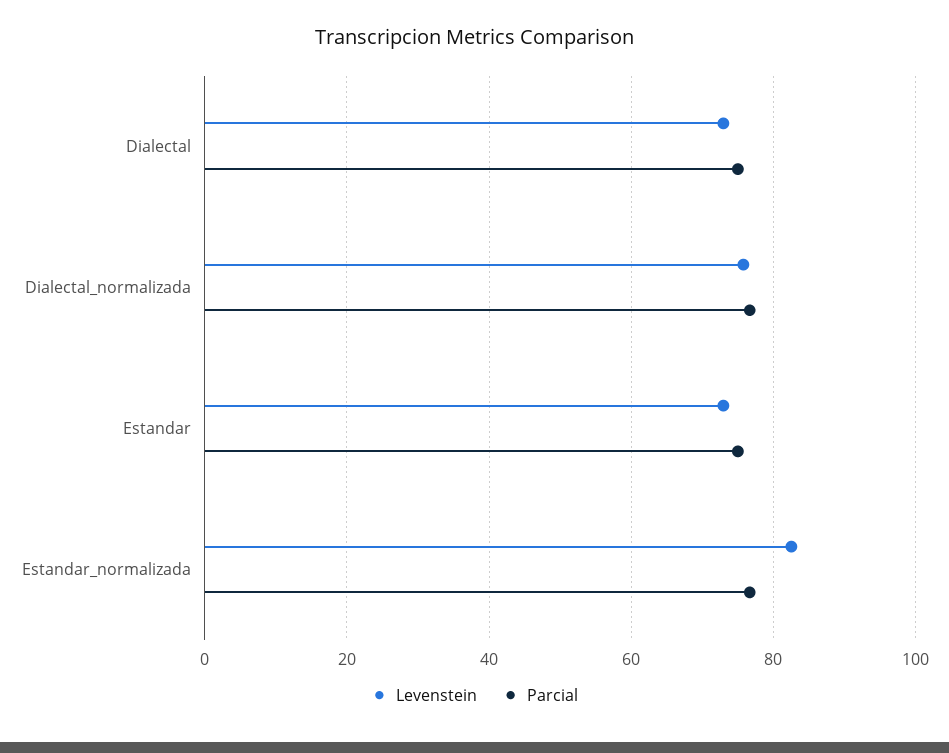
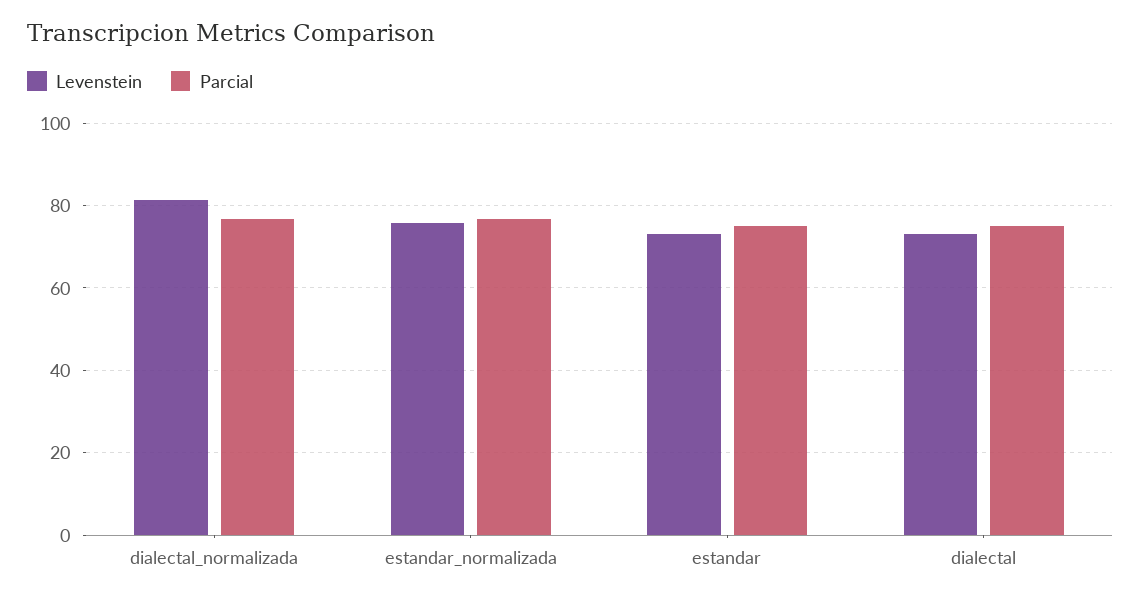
  {
    "Levenstein": {
      "Dialectal": 72,
-     "Dialectal_normalizada": 76,
+     "Dialectal_normalizada": 82,
      "Estandar": 72,
-     "Estandar_normalizada": 82
+     "Estandar_normalizada": 76
    },
    "Parcial": {
      "Dialectal": 76,
      "Dialectal_normalizada": 76,
      "Estandar": 76,
      "Estandar_normalizada": 76
    }
  }

